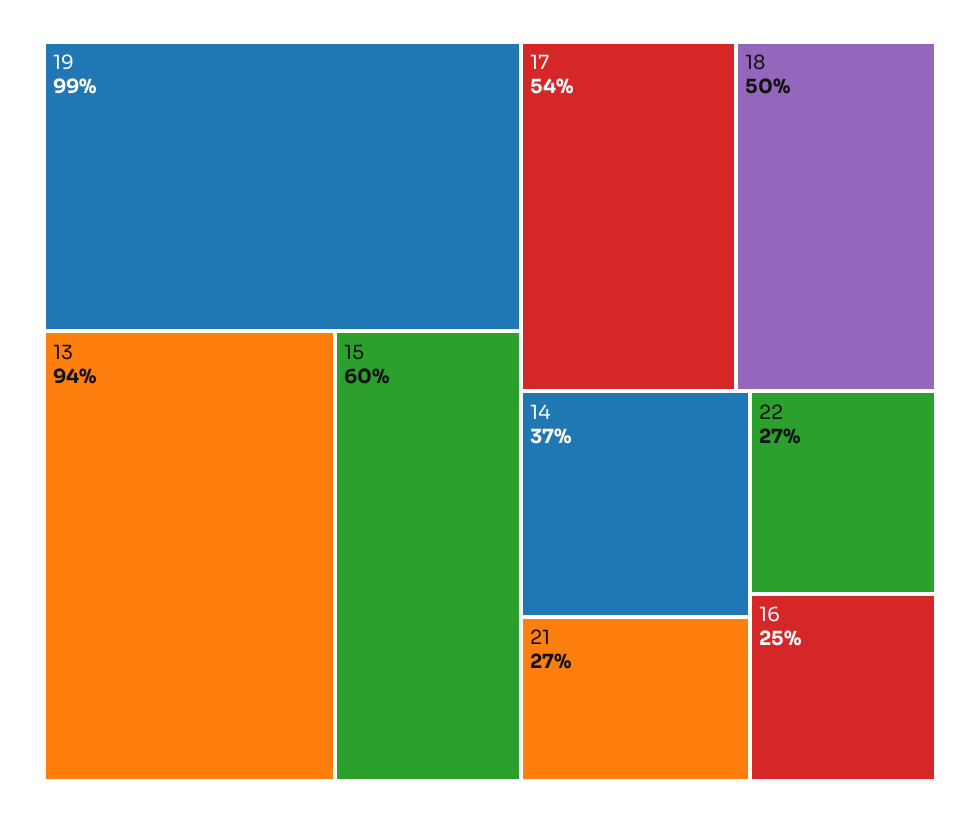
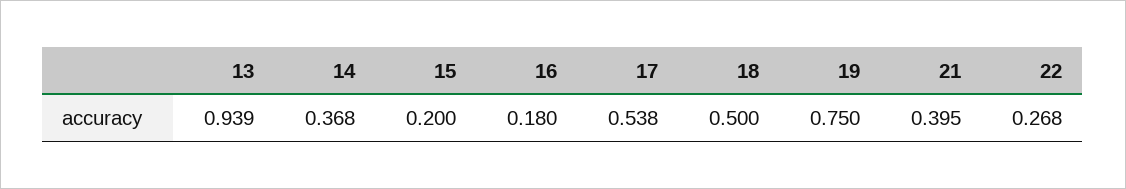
  {
-   "19": 0.99,
+   "19": 0.75,
    "13": 0.939,
-   "15": 0.6,
+   "15": 0.2,
    "17": 0.538,
    "18": 0.5,
    "14": 0.368,
-   "21": 0.27,
+   "21": 0.395,
    "22": 0.268,
-   "16": 0.25
+   "16": 0.18
  }

